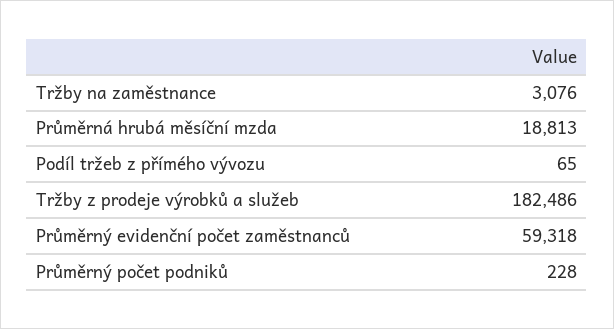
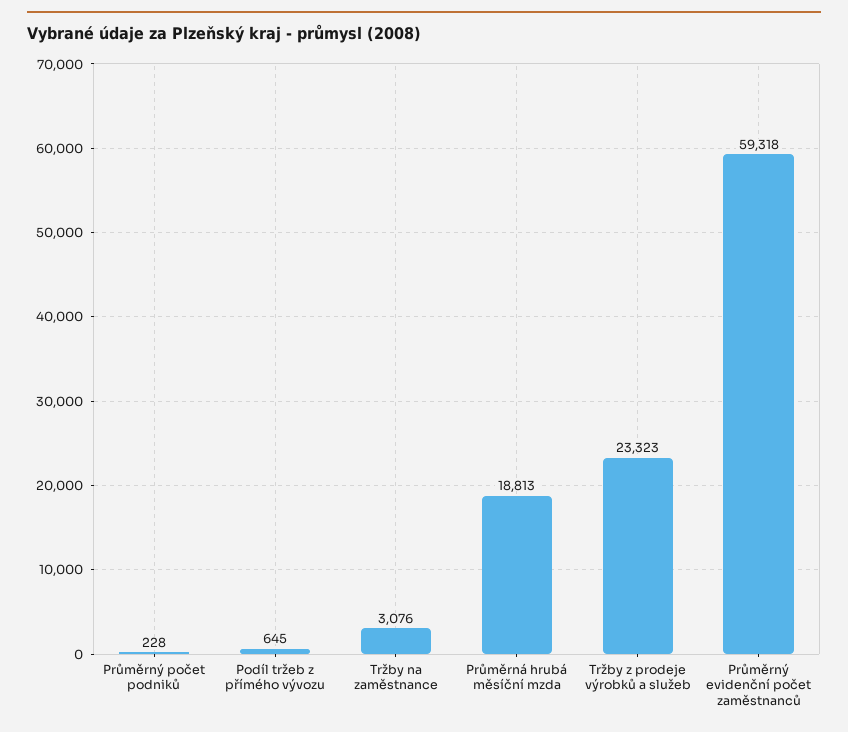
  {
    "Tržby na zaměstnance": 3076,
    "Průměrná hrubá měsíční mzda": 18813,
-   "Podíl tržeb z přímého vývozu": 65,
+   "Podíl tržeb z přímého vývozu": 645,
-   "Tržby z prodeje výrobků a služeb": 182486,
+   "Tržby z prodeje výrobků a služeb": 23323,
    "Průměrný evidenční počet zaměstnanců": 59318,
    "Průměrný počet podniků": 228
  }

